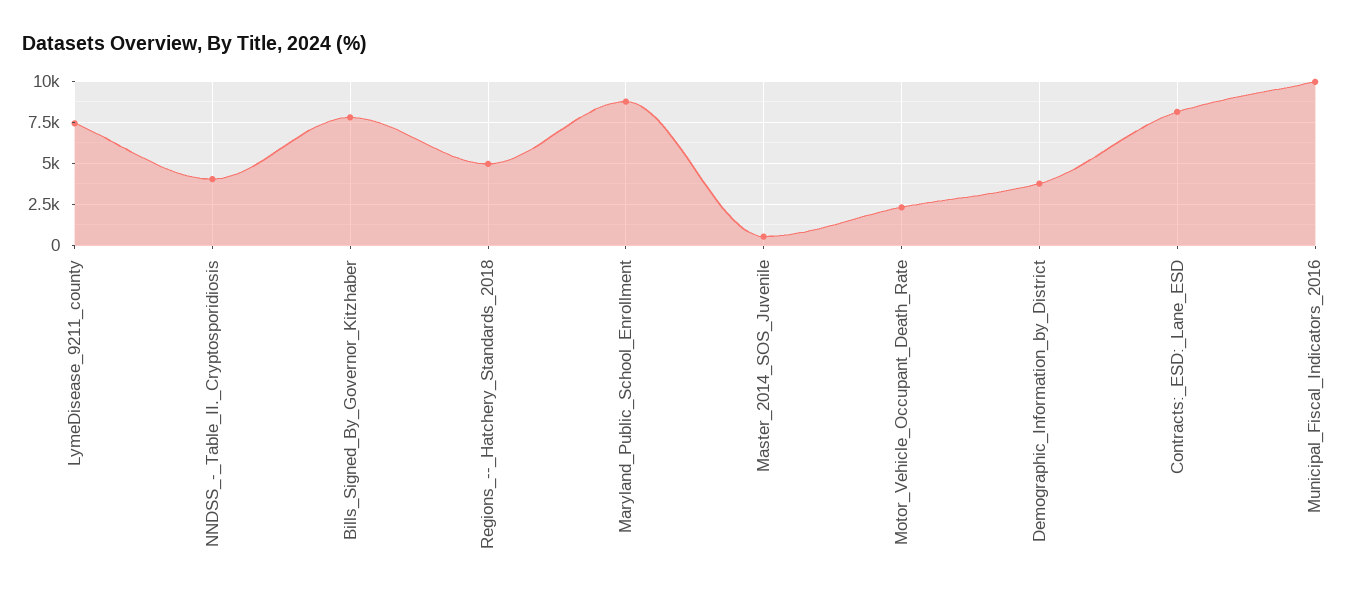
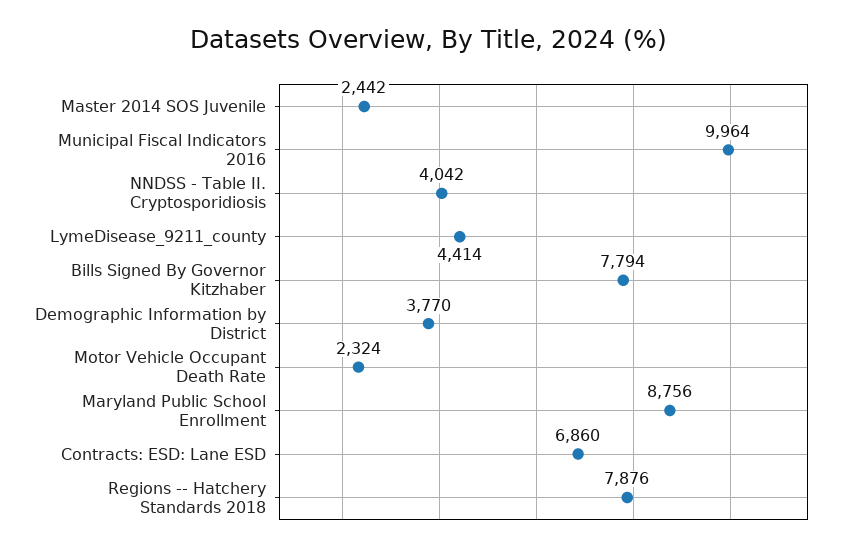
  {
-   "LymeDisease_9211_county": 7500,
+   "LymeDisease_9211_county": 4414,
    "NNDSS_-_Table_II._Cryptosporidiosis": 4042,
    "Bills_Signed_By_Governor_Kitzhaber": 7794,
-   "Regions_--_Hatchery_Standards_2018": 5000,
+   "Regions_--_Hatchery_Standards_2018": 7876,
    "Maryland_Public_School_Enrollment": 8756,
-   "Master_2014_SOS_Juvenile": 500,
+   "Master_2014_SOS_Juvenile": 2442,
    "Motor_Vehicle_Occupant_Death_Rate": 2324,
    "Demographic_Information_by_District": 3770,
-   "Contracts:_ESD:_Lane_ESD": 8000,
+   "Contracts:_ESD:_Lane_ESD": 6860,
    "Municipal_Fiscal_Indicators_2016": 9964
  }

